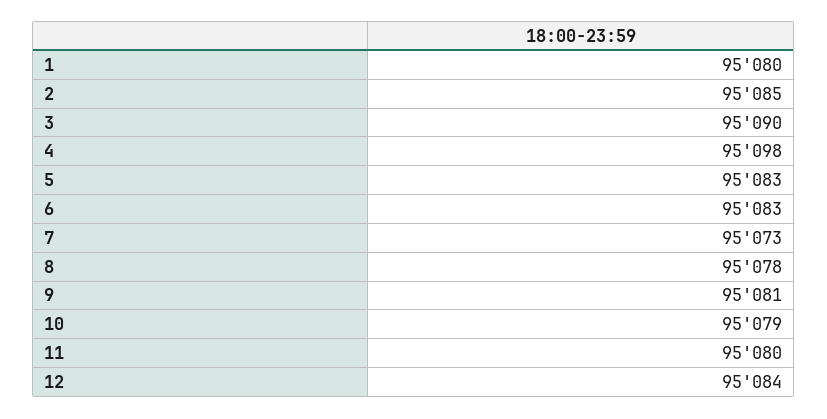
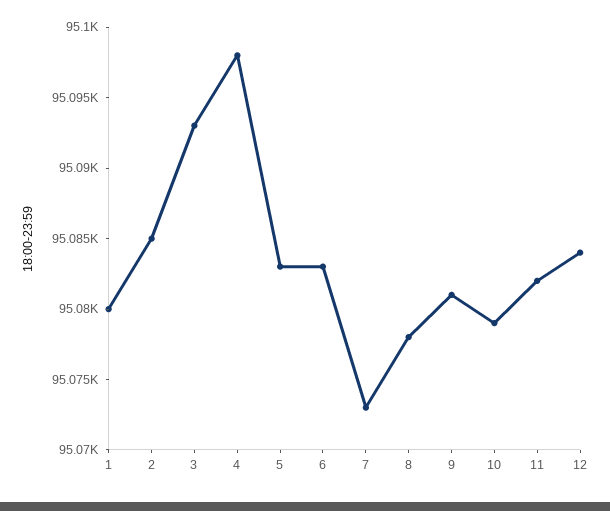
  {
    "1": 95080,
    "2": 95085,
-   "3": 95090,
+   "3": 95093,
    "4": 95098,
    "5": 95083,
    "6": 95083,
    "7": 95073,
    "8": 95078,
    "9": 95081,
    "10": 95079,
-   "11": 95080,
+   "11": 95082,
    "12": 95084
  }

